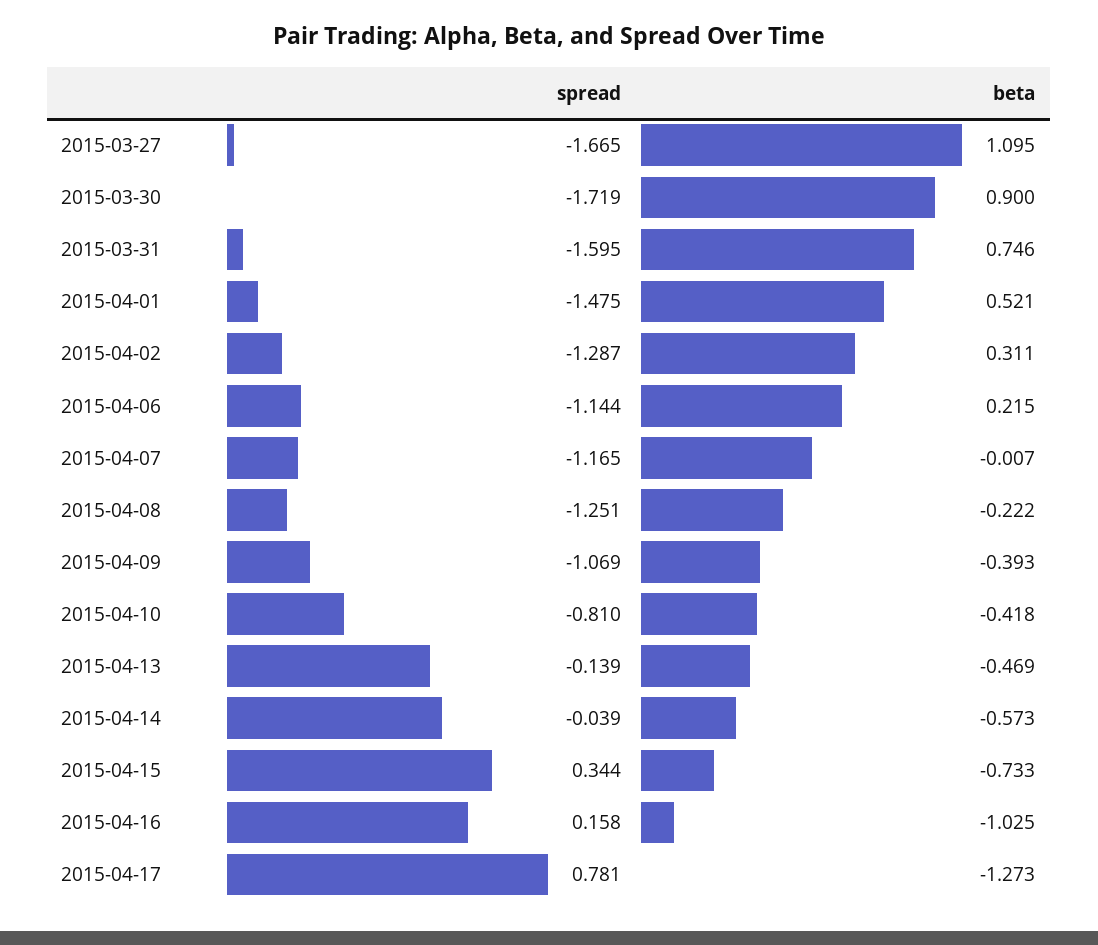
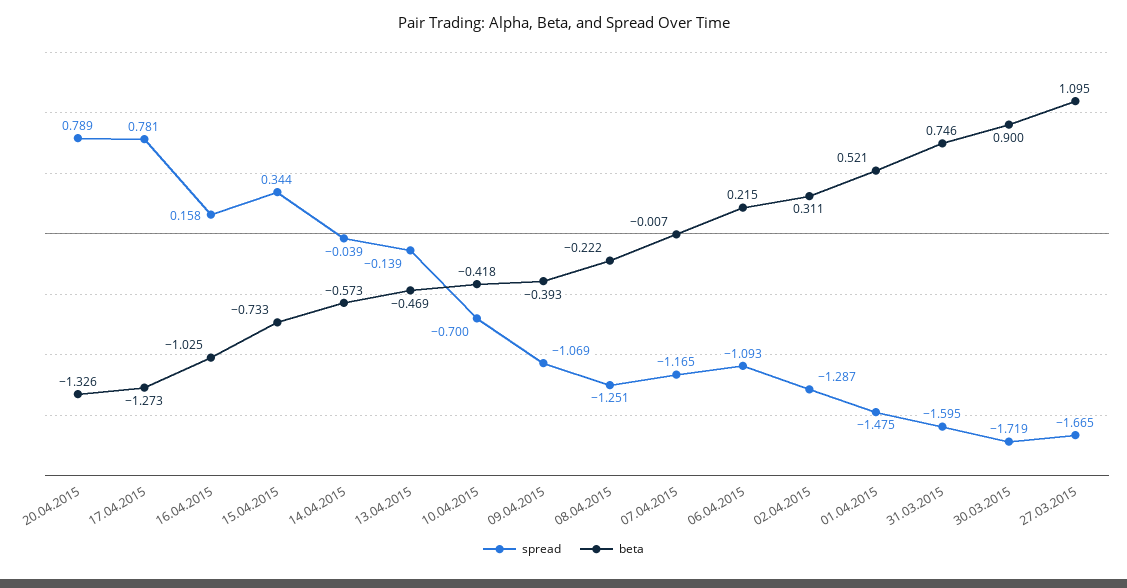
  {
    "spread": {
      "2015-03-27": -1.665,
      "2015-03-30": -1.719,
      "2015-03-31": -1.595,
      "2015-04-01": -1.475,
      "2015-04-02": -1.287,
-     "2015-04-06": -1.144,
+     "2015-04-06": -1.093,
      "2015-04-07": -1.165,
      "2015-04-08": -1.251,
      "2015-04-09": -1.069,
-     "2015-04-10": -0.81,
+     "2015-04-10": -0.7,
      "2015-04-13": -0.139,
      "2015-04-14": -0.039,
      "2015-04-15": 0.344,
      "2015-04-16": 0.158,
-     "2015-04-17": 0.781
+     "2015-04-17": 0.781,
+     "20.04.2015": 0.789
    },
    "beta": {
      "2015-03-27": 1.095,
      "2015-03-30": 0.9,
      "2015-03-31": 0.746,
      "2015-04-01": 0.521,
      "2015-04-02": 0.311,
      "2015-04-06": 0.215,
      "2015-04-07": -0.007,
      "2015-04-08": -0.222,
      "2015-04-09": -0.393,
      "2015-04-10": -0.418,
      "2015-04-13": -0.469,
      "2015-04-14": -0.573,
      "2015-04-15": -0.733,
      "2015-04-16": -1.025,
-     "2015-04-17": -1.273
+     "2015-04-17": -1.273,
+     "20.04.2015": -1.326
    }
  }

